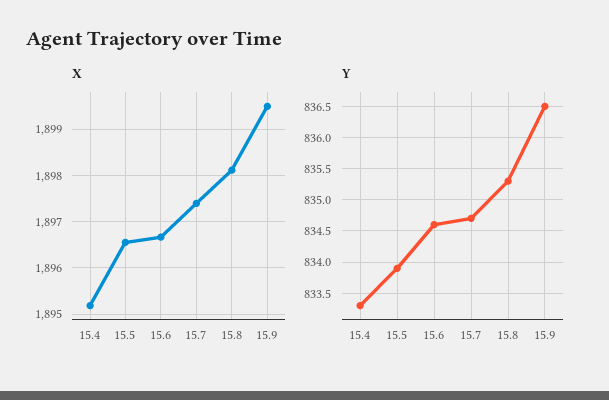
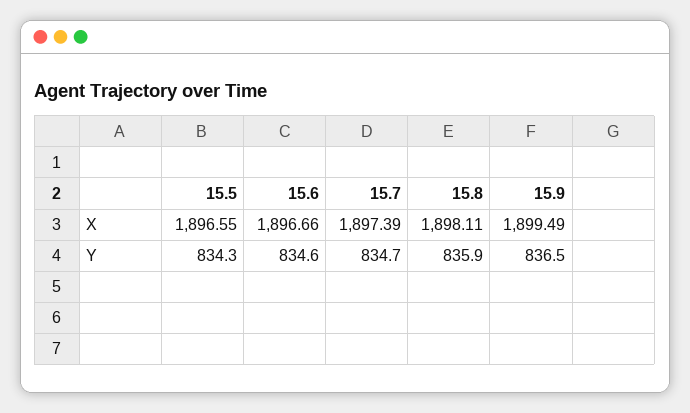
  {
    "X": {
-     "15.4": 1895.2,
      "15.5": 1896.55,
      "15.6": 1896.66,
      "15.7": 1897.39,
      "15.8": 1898.11,
      "15.9": 1899.49
    },
    "Y": {
-     "15.4": 833.3,
-     "15.5": 833.9,
+     "15.5": 834.3,
      "15.6": 834.6,
      "15.7": 834.7,
-     "15.8": 835.3,
+     "15.8": 835.9,
      "15.9": 836.5
    }
  }

